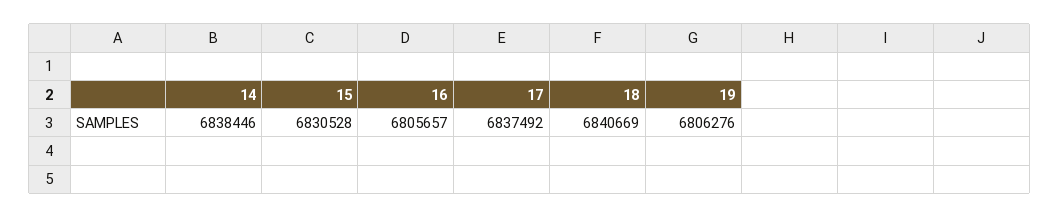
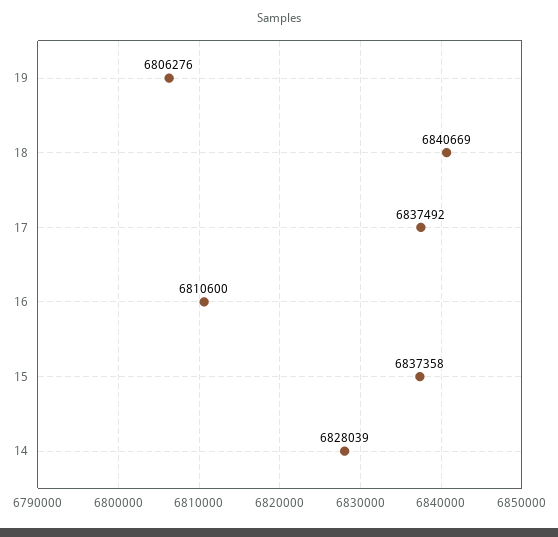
  {
-   "14": 6838446,
+   "14": 6828039,
-   "15": 6830528,
+   "15": 6837358,
-   "16": 6805657,
+   "16": 6810600,
    "17": 6837492,
    "18": 6840669,
    "19": 6806276
  }

